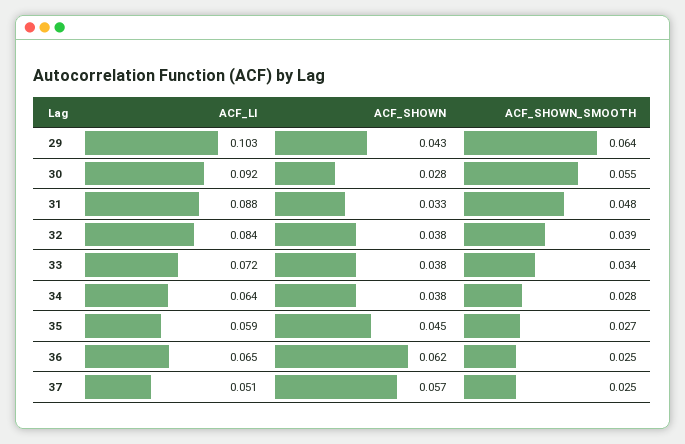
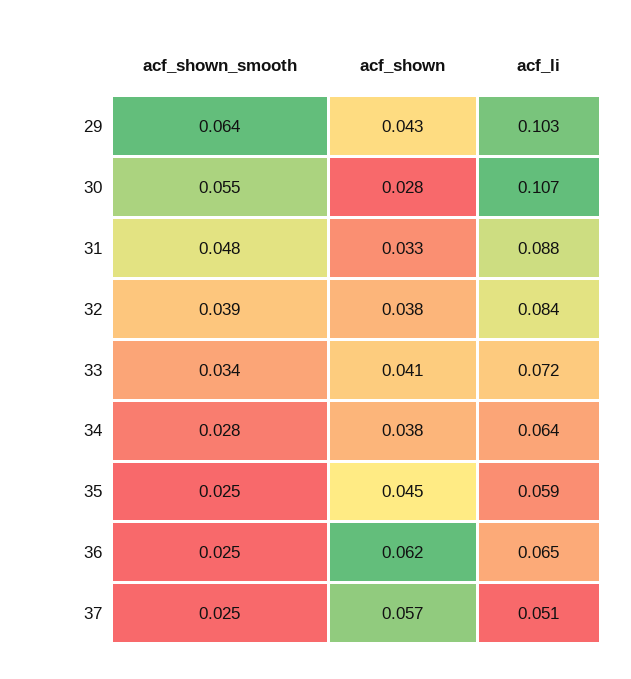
  {
    "ACF_LI": {
      "29": 0.103,
-     "30": 0.092,
+     "30": 0.107,
      "31": 0.088,
      "32": 0.084,
      "33": 0.072,
      "34": 0.064,
      "35": 0.059,
      "36": 0.065,
      "37": 0.051
    },
    "ACF_SHOWN": {
      "29": 0.043,
      "30": 0.028,
      "31": 0.033,
      "32": 0.038,
-     "33": 0.038,
+     "33": 0.041,
      "34": 0.038,
      "35": 0.045,
      "36": 0.062,
      "37": 0.057
    },
    "ACF_SHOWN_SMOOTH": {
      "29": 0.064,
      "30": 0.055,
      "31": 0.048,
      "32": 0.039,
      "33": 0.034,
      "34": 0.028,
-     "35": 0.027,
+     "35": 0.025,
      "36": 0.025,
      "37": 0.025
    }
  }

